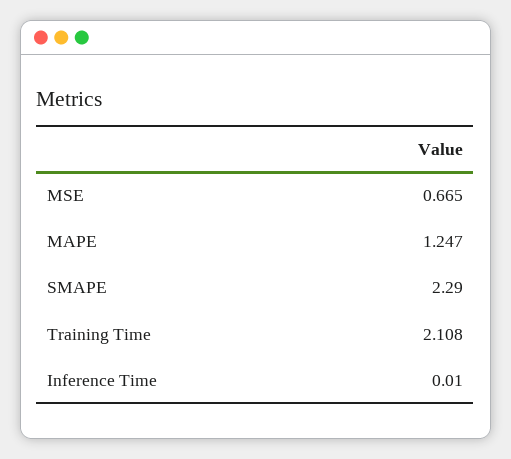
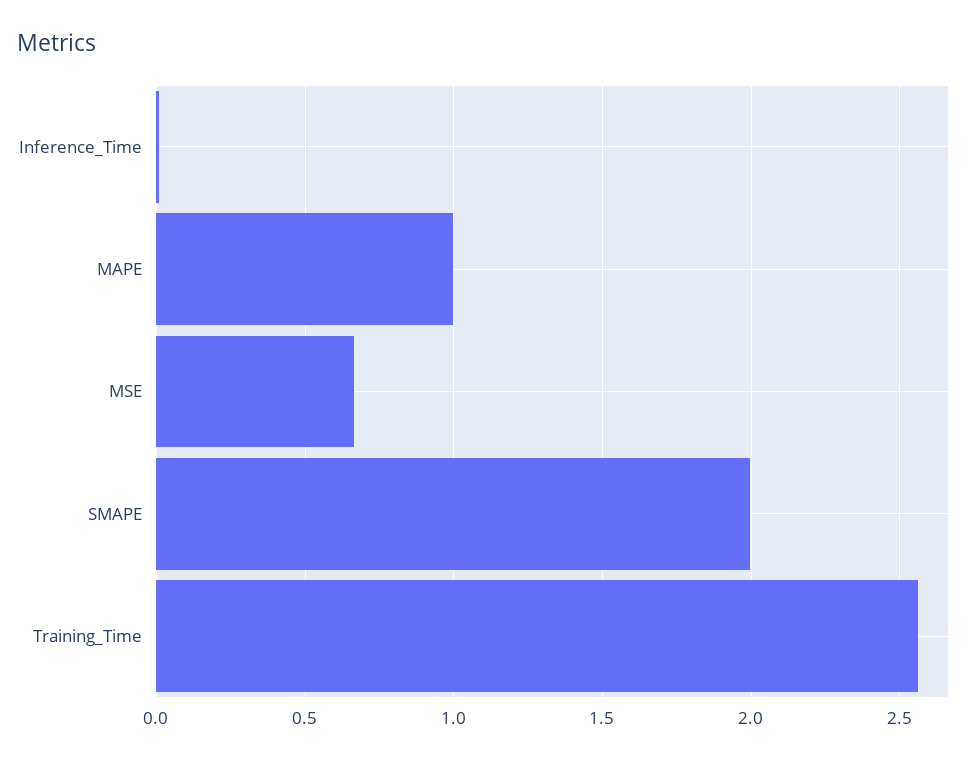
  {
    "MSE": 0.665,
-   "MAPE": 1.247,
+   "MAPE": 1,
-   "SMAPE": 2.29,
+   "SMAPE": 2,
-   "Training Time": 2.108,
+   "Training Time": 2.55,
    "Inference Time": 0.01
  }

